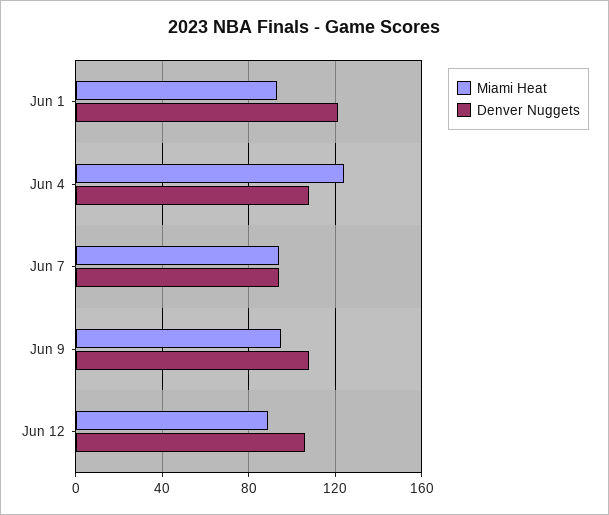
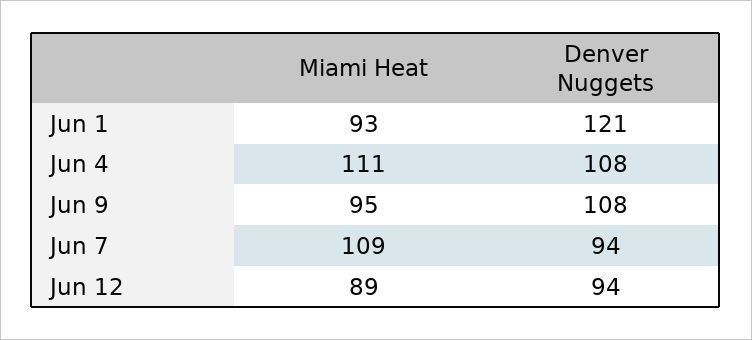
  {
    "Miami Heat": {
      "Jun 1": 93,
-     "Jun 4": 125,
+     "Jun 4": 111,
-     "Jun 7": 95,
+     "Jun 7": 109,
      "Jun 9": 95,
      "Jun 12": 89
    },
    "Denver Nuggets": {
      "Jun 1": 121,
      "Jun 4": 108,
      "Jun 7": 94,
      "Jun 9": 108,
-     "Jun 12": 105
+     "Jun 12": 94
    }
  }

